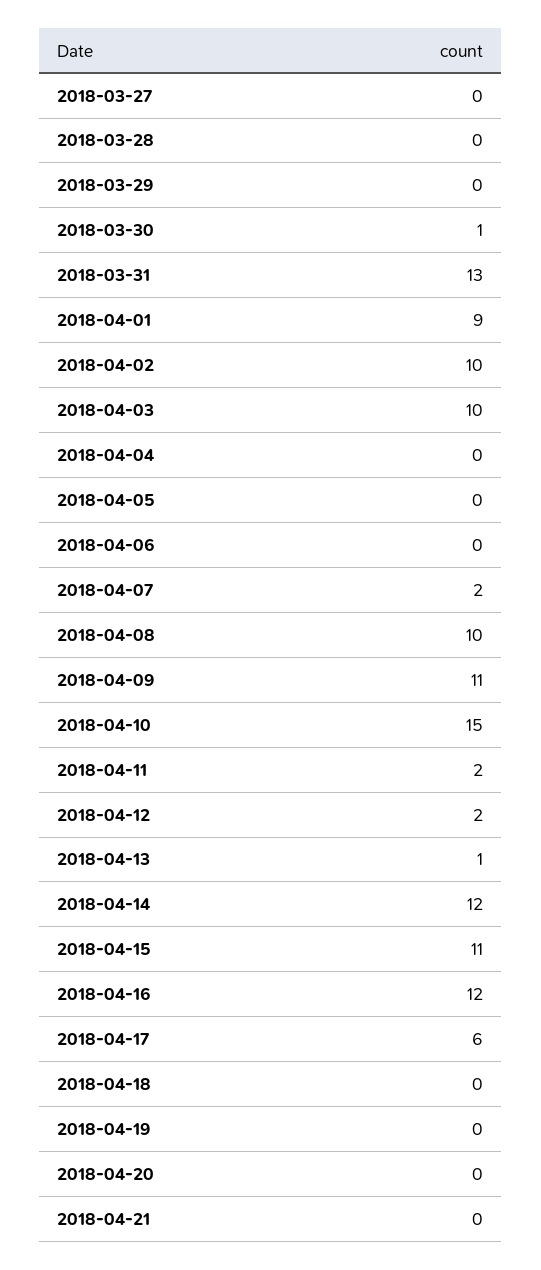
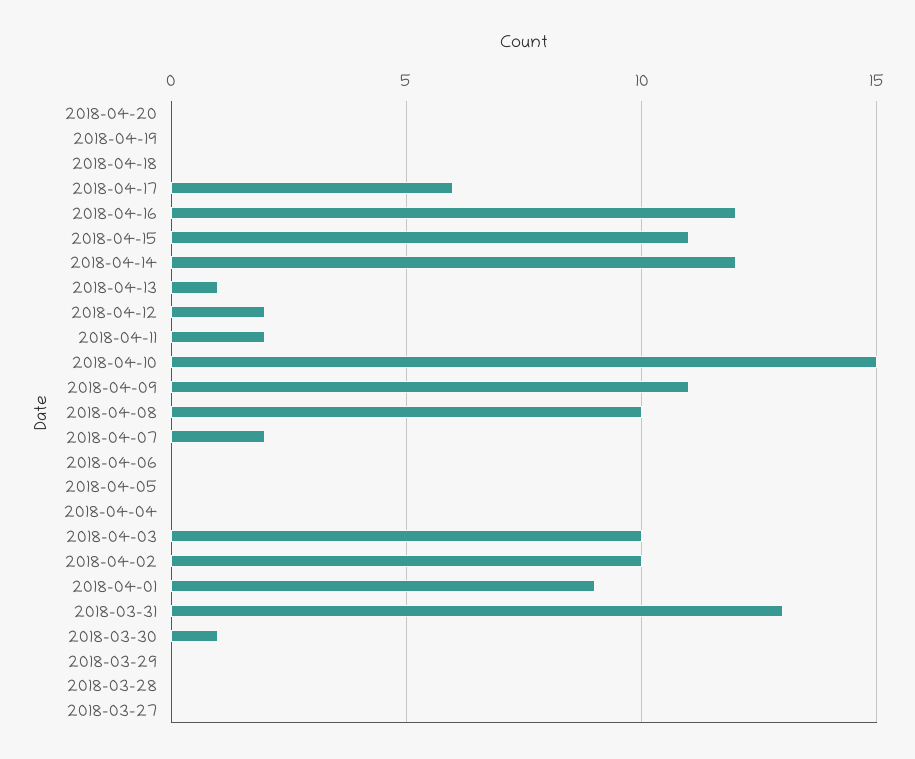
  {
    "2018-03-27": 0,
    "2018-03-28": 0,
    "2018-03-29": 0,
    "2018-03-30": 1,
    "2018-03-31": 13,
    "2018-04-01": 9,
    "2018-04-02": 10,
    "2018-04-03": 10,
    "2018-04-04": 0,
    "2018-04-05": 0,
    "2018-04-06": 0,
    "2018-04-07": 2,
    "2018-04-08": 10,
    "2018-04-09": 11,
    "2018-04-10": 15,
    "2018-04-11": 2,
    "2018-04-12": 2,
    "2018-04-13": 1,
    "2018-04-14": 12,
    "2018-04-15": 11,
    "2018-04-16": 12,
    "2018-04-17": 6,
    "2018-04-18": 0,
    "2018-04-19": 0,
-   "2018-04-20": 0,
+   "2018-04-20": 0
-   "2018-04-21": 0
  }

